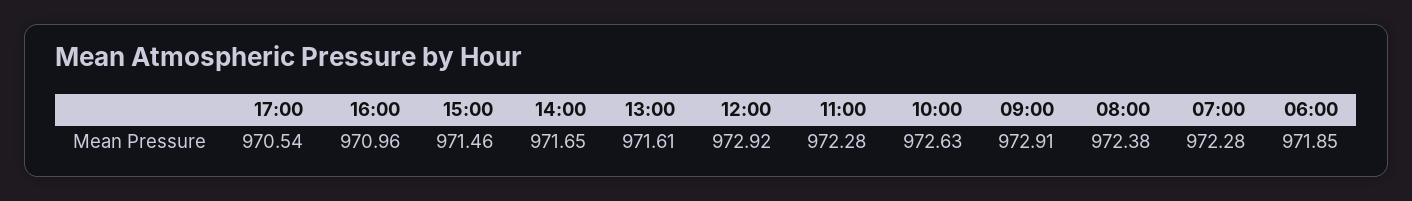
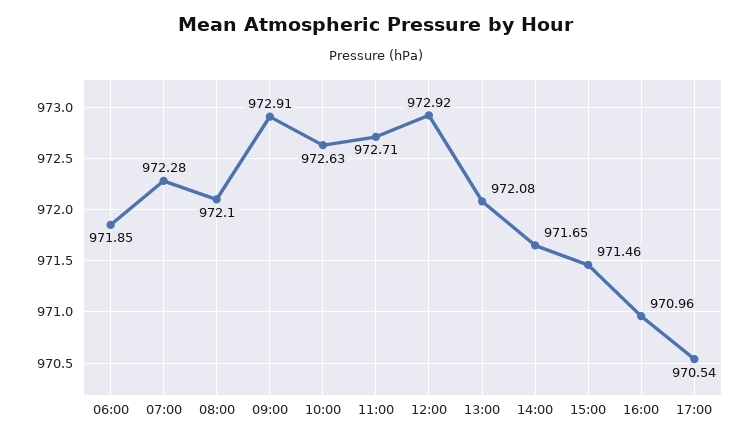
  {
    "17:00": 970.54,
    "16:00": 970.96,
    "15:00": 971.46,
    "14:00": 971.65,
-   "13:00": 971.61,
+   "13:00": 972.08,
    "12:00": 972.92,
-   "11:00": 972.28,
+   "11:00": 972.71,
    "10:00": 972.63,
    "09:00": 972.91,
-   "08:00": 972.38,
+   "08:00": 972.1,
    "07:00": 972.28,
    "06:00": 971.85
  }

